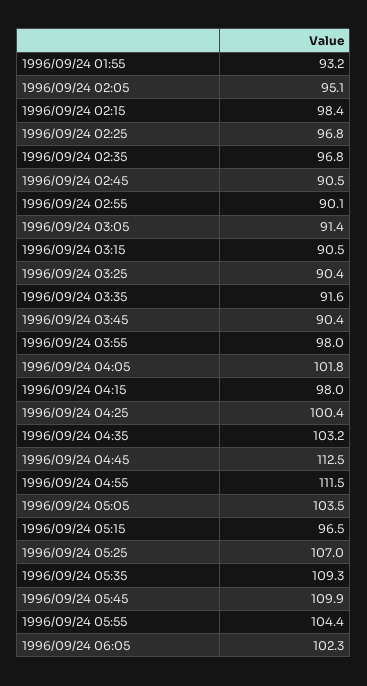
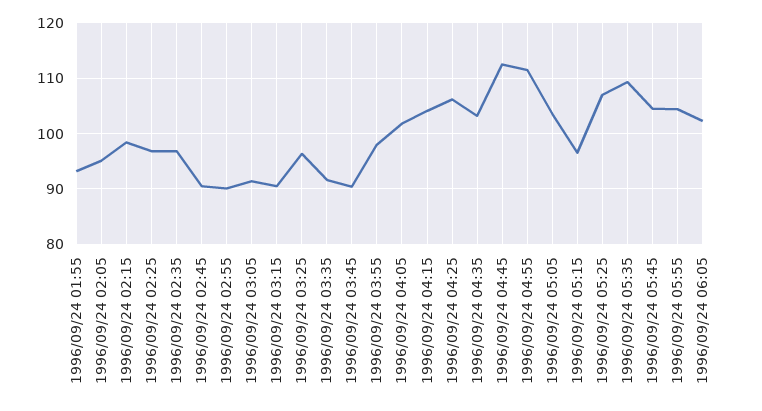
  {
    "1996/09/24 01:55": 93.2,
    "1996/09/24 02:05": 95.1,
    "1996/09/24 02:15": 98.4,
    "1996/09/24 02:25": 96.8,
    "1996/09/24 02:35": 96.8,
    "1996/09/24 02:45": 90.5,
    "1996/09/24 02:55": 90.1,
    "1996/09/24 03:05": 91.4,
    "1996/09/24 03:15": 90.5,
-   "1996/09/24 03:25": 90.4,
+   "1996/09/24 03:25": 96,
    "1996/09/24 03:35": 91.6,
    "1996/09/24 03:45": 90.4,
    "1996/09/24 03:55": 98,
    "1996/09/24 04:05": 101.8,
-   "1996/09/24 04:15": 98,
+   "1996/09/24 04:15": 104,
-   "1996/09/24 04:25": 100.4,
+   "1996/09/24 04:25": 106,
    "1996/09/24 04:35": 103.2,
    "1996/09/24 04:45": 112.5,
    "1996/09/24 04:55": 111.5,
    "1996/09/24 05:05": 103.5,
    "1996/09/24 05:15": 96.5,
    "1996/09/24 05:25": 107,
    "1996/09/24 05:35": 109.3,
-   "1996/09/24 05:45": 109.9,
+   "1996/09/24 05:45": 104,
    "1996/09/24 05:55": 104.4,
    "1996/09/24 06:05": 102.3
  }

